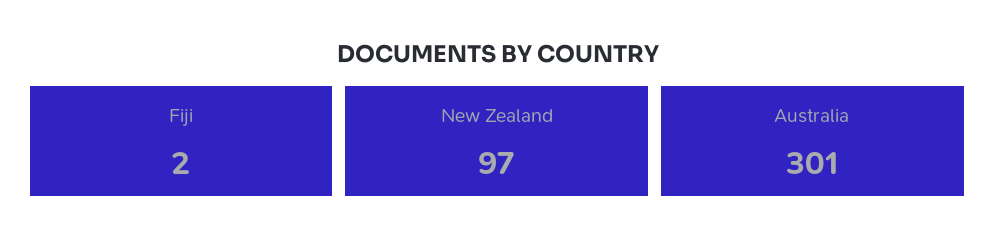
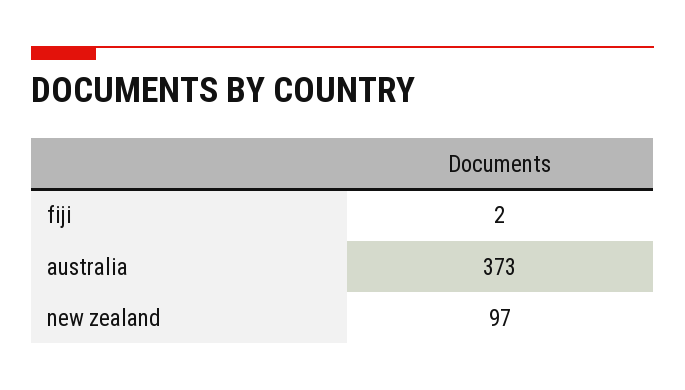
  {
    "Fiji": 2,
    "New Zealand": 97,
-   "Australia": 301
+   "Australia": 373
  }

